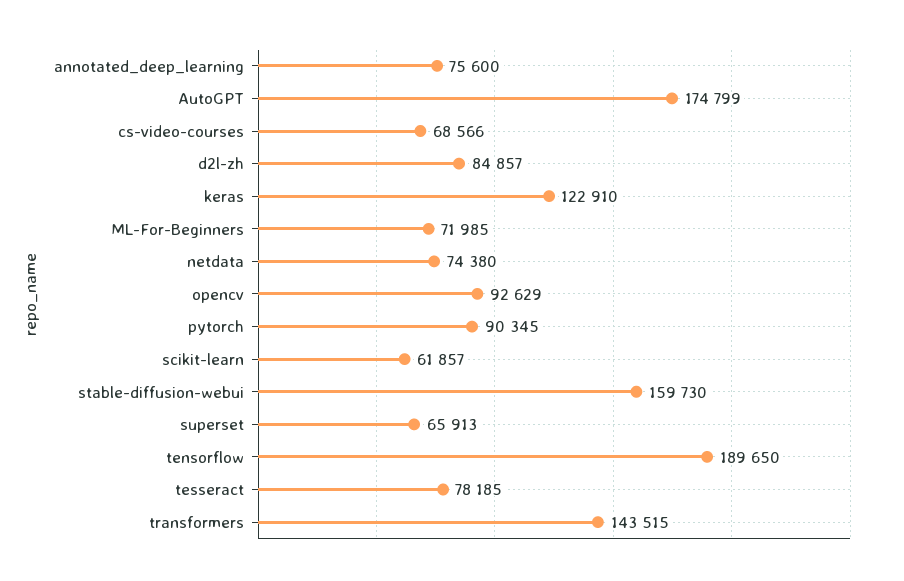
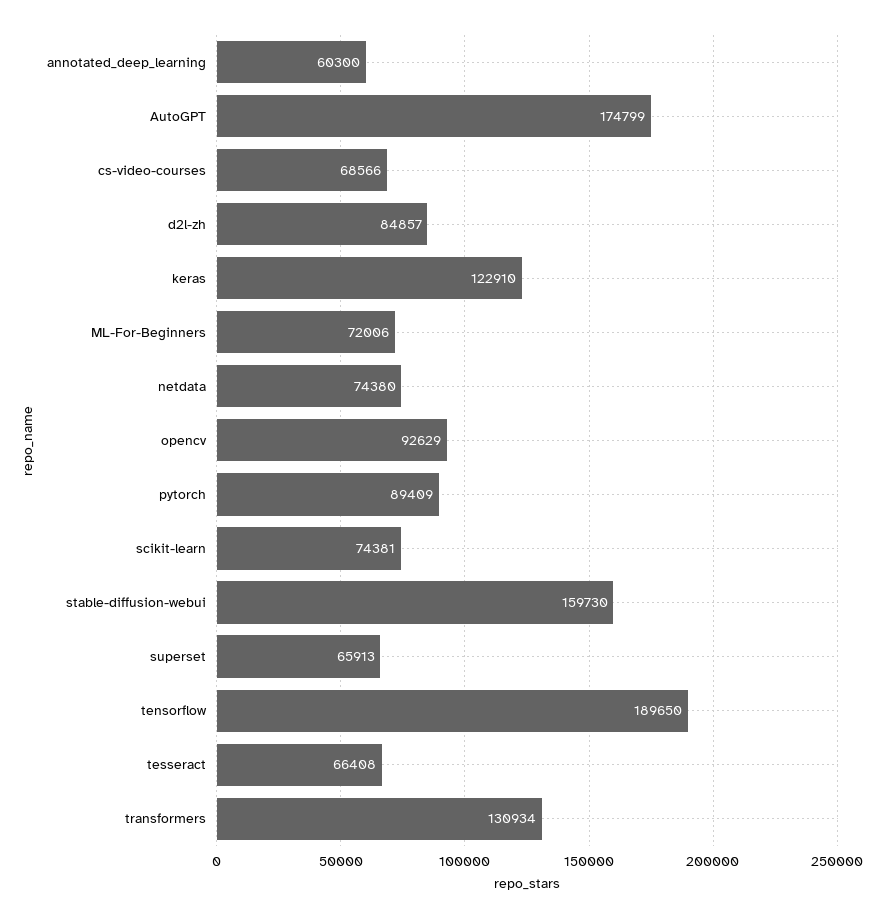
  {
-   "annotated_deep_learning": 75600,
+   "annotated_deep_learning": 60300,
    "AutoGPT": 174799,
    "cs-video-courses": 68566,
    "d2l-zh": 84857,
    "keras": 122910,
-   "ML-For-Beginners": 71985,
+   "ML-For-Beginners": 72006,
    "netdata": 74380,
    "opencv": 92629,
-   "pytorch": 90345,
+   "pytorch": 89409,
-   "scikit-learn": 61857,
+   "scikit-learn": 74381,
    "stable-diffusion-webui": 159730,
    "superset": 65913,
    "tensorflow": 189650,
-   "tesseract": 78185,
+   "tesseract": 66408,
-   "transformers": 143515
+   "transformers": 130934
  }

